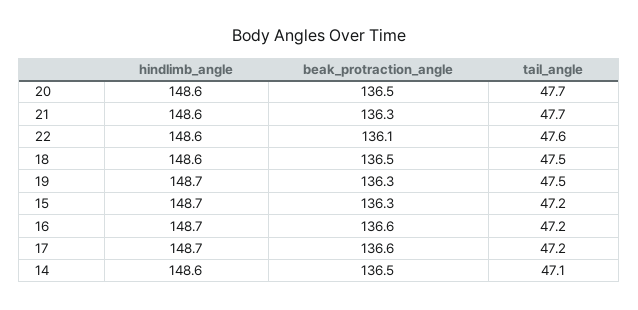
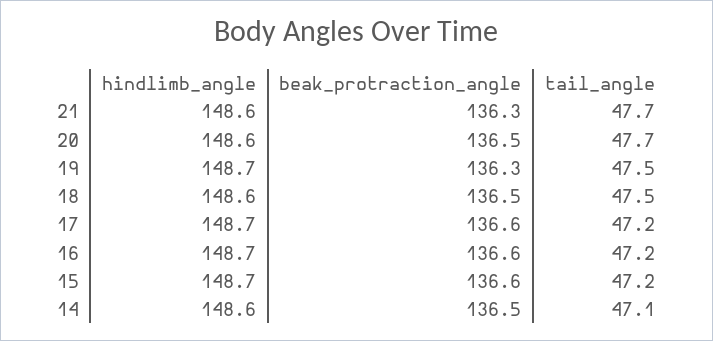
  {
    "hindlimb_angle": {
      "20": 148.6,
      "21": 148.6,
-     "22": 148.6,
      "18": 148.6,
      "19": 148.7,
      "15": 148.7,
      "16": 148.7,
      "17": 148.7,
      "14": 148.6
    },
    "beak_protraction_angle": {
      "20": 136.5,
      "21": 136.3,
-     "22": 136.1,
      "18": 136.5,
      "19": 136.3,
-     "15": 136.3,
+     "15": 136.6,
      "16": 136.6,
      "17": 136.6,
      "14": 136.5
    },
    "tail_angle": {
      "20": 47.7,
      "21": 47.7,
-     "22": 47.6,
      "18": 47.5,
      "19": 47.5,
      "15": 47.2,
      "16": 47.2,
      "17": 47.2,
      "14": 47.1
    }
  }

